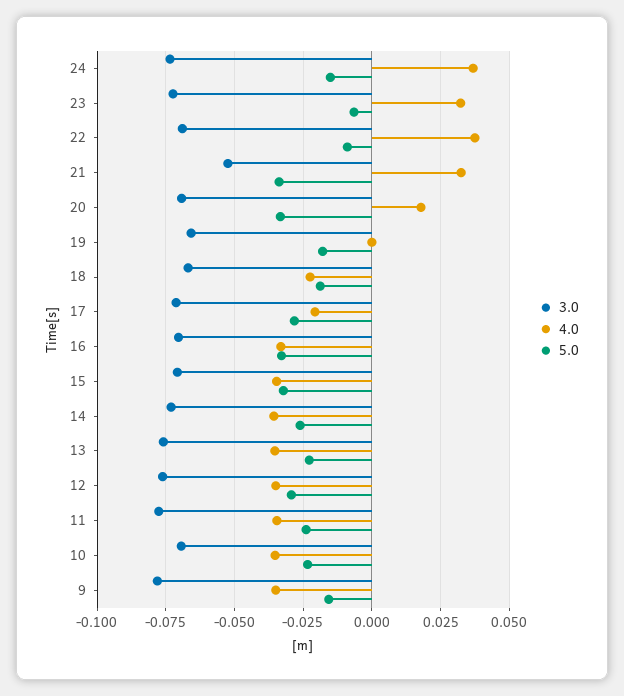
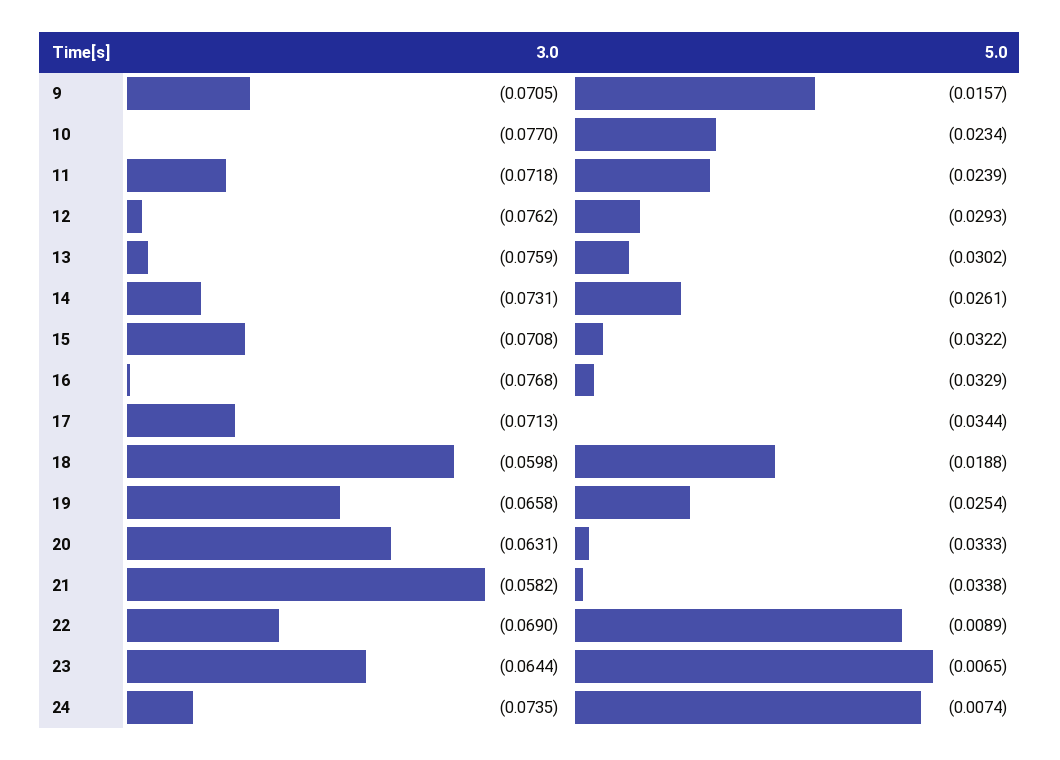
  {
    "3.0": {
      "24": -0.0735,
-     "23": -0.0725,
+     "23": -0.0644,
      "22": -0.069,
-     "21": -0.0525,
+     "21": -0.0582,
-     "20": -0.07,
+     "20": -0.0631,
      "19": -0.0658,
-     "18": -0.0675,
+     "18": -0.0598,
      "17": -0.0713,
-     "16": -0.07,
+     "16": -0.0768,
      "15": -0.0708,
      "14": -0.0731,
      "13": -0.0759,
      "12": -0.0762,
-     "11": -0.0775,
+     "11": -0.0718,
-     "10": -0.07,
+     "10": -0.077,
-     "9": -0.0775
+     "9": -0.0705
    },
-   "4.0": {
-     "24": 0.0375,
-     "23": 0.0325,
-     "22": 0.0375,
-     "21": 0.0325,
-     "20": 0.0175,
-     "19": 0,
-     "18": -0.0225,
-     "17": -0.02,
-     "16": -0.0325,
-     "15": -0.035,
-     "14": -0.035,
-     "13": -0.035,
-     "12": -0.035,
-     "11": -0.035,
-     "10": -0.035,
-     "9": -0.035
-   },
    "5.0": {
-     "24": -0.015,
+     "24": -0.0074,
      "23": -0.0065,
      "22": -0.0089,
      "21": -0.0338,
      "20": -0.0333,
-     "19": -0.0175,
+     "19": -0.0254,
      "18": -0.0188,
-     "17": -0.0275,
+     "17": -0.0344,
      "16": -0.0329,
      "15": -0.0322,
      "14": -0.0261,
-     "13": -0.0225,
+     "13": -0.0302,
      "12": -0.0293,
      "11": -0.0239,
      "10": -0.0234,
      "9": -0.0157
    }
  }

